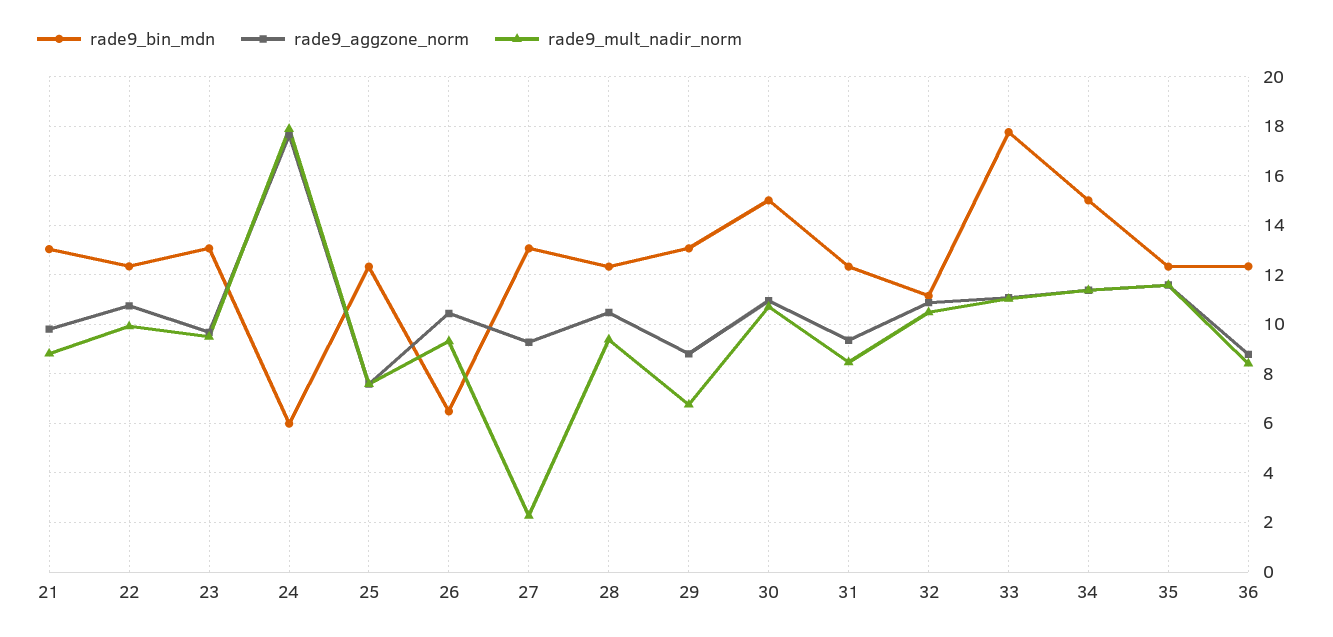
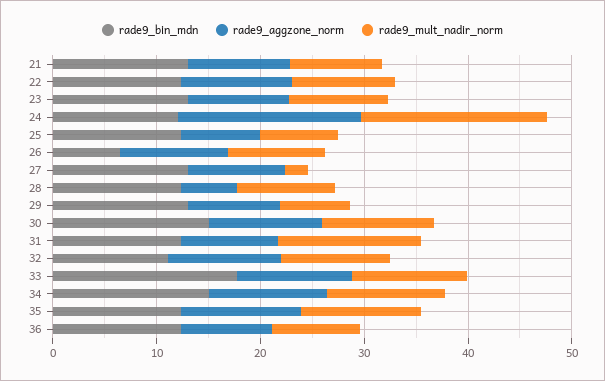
  {
    "rade9_bin_mdn": {
      "21": 13,
      "22": 12.25,
      "23": 13,
-     "24": 6,
+     "24": 12,
      "25": 12.25,
      "26": 6.5,
      "27": 13,
      "28": 12.25,
      "29": 13,
      "30": 15,
      "31": 12.25,
      "32": 11.25,
      "33": 17.75,
      "34": 15,
      "35": 12.25,
      "36": 12.25
    },
    "rade9_aggzone_norm": {
      "21": 9.75,
      "22": 10.75,
      "23": 9.75,
      "24": 17.75,
      "25": 7.5,
      "26": 10.5,
      "27": 9.25,
-     "28": 10.5,
+     "28": 6,
      "29": 8.75,
      "30": 11,
      "31": 9.25,
      "32": 11,
      "33": 11,
      "34": 11.5,
      "35": 11.5,
      "36": 8.75
    },
    "rade9_mult_nadir_norm": {
      "21": 8.75,
      "22": 10,
      "23": 9.5,
      "24": 18,
      "25": 7.5,
      "26": 9.25,
      "27": 2.25,
      "28": 9.5,
      "29": 6.75,
      "30": 10.75,
-     "31": 8.5,
+     "31": 14,
      "32": 10.5,
      "33": 11,
      "34": 11.5,
      "35": 11.5,
      "36": 8.5
    }
  }

